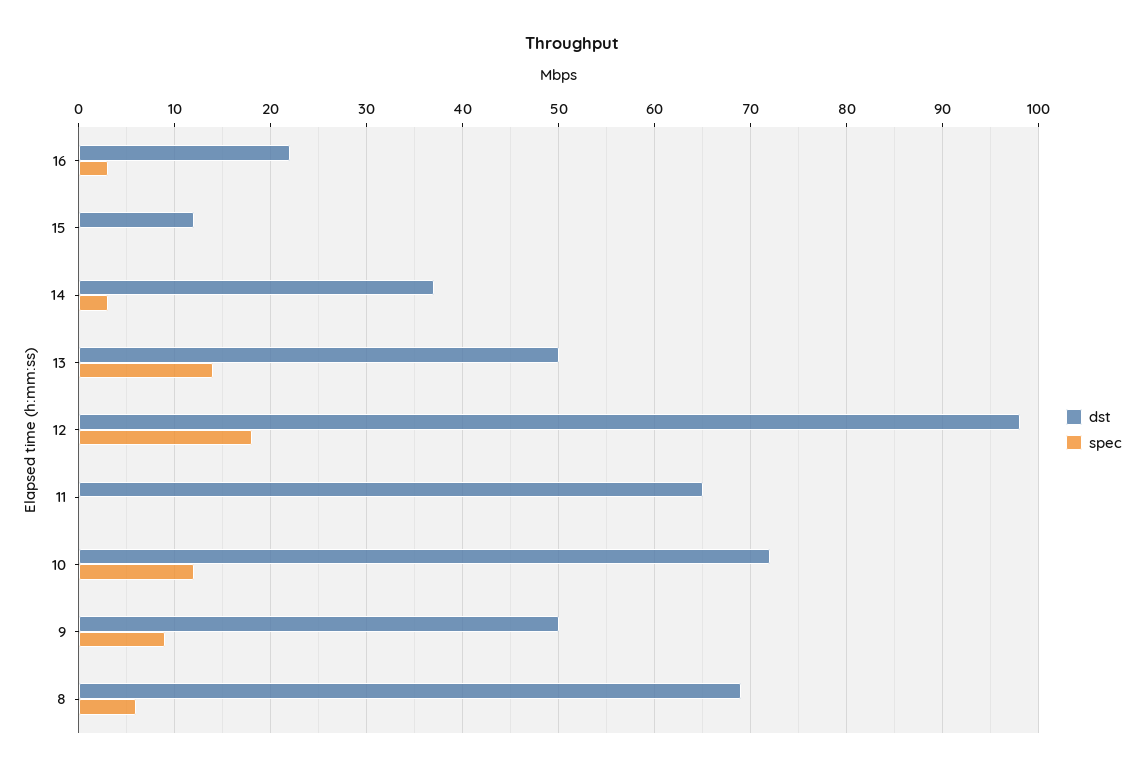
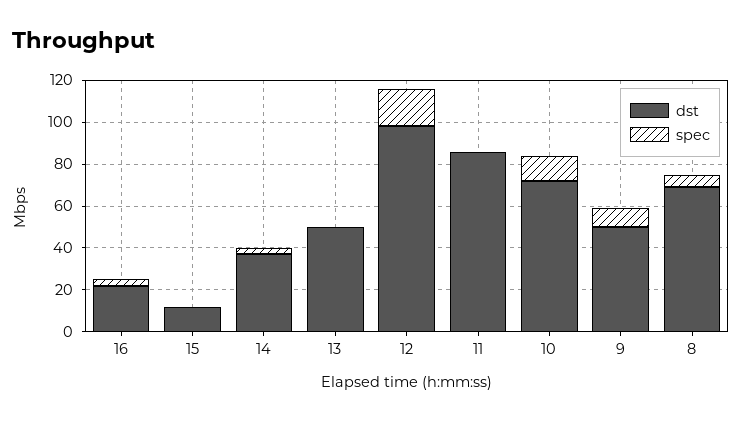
  {
    "dst": {
      "16": 22,
      "15": 12,
      "14": 37,
      "13": 50,
      "12": 98,
-     "11": 65,
+     "11": 85,
      "10": 72,
      "9": 50,
      "8": 69
    },
    "spec": {
      "16": 3,
      "15": 0,
      "14": 3,
-     "13": 14,
+     "13": 0,
      "12": 18,
      "11": 0,
      "10": 12,
      "9": 9,
      "8": 6
    }
  }

